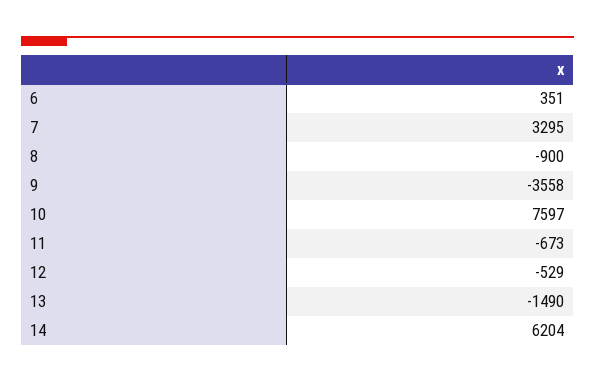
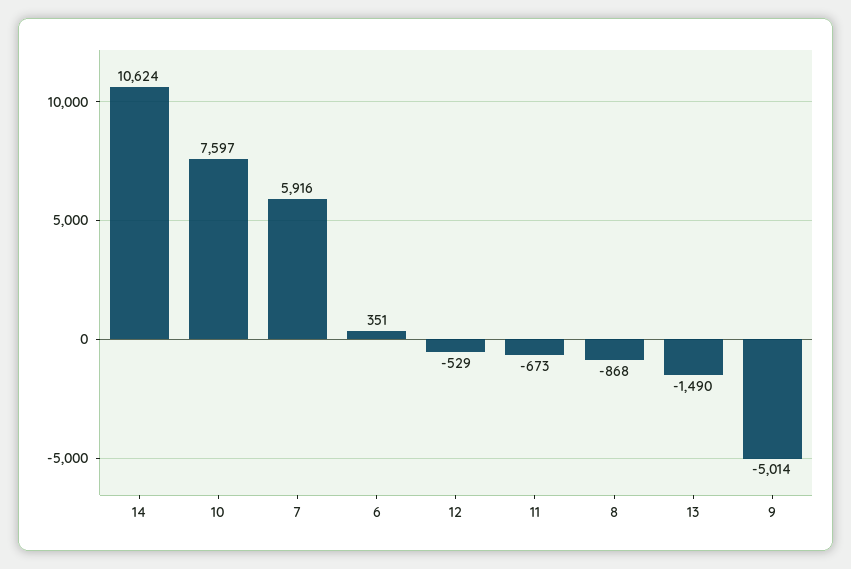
  {
    "6": 351,
-   "7": 3295,
+   "7": 5916,
-   "8": -900,
+   "8": -868,
-   "9": -3558,
+   "9": -5014,
    "10": 7597,
    "11": -673,
    "12": -529,
    "13": -1490,
-   "14": 6204
+   "14": 10624
  }

